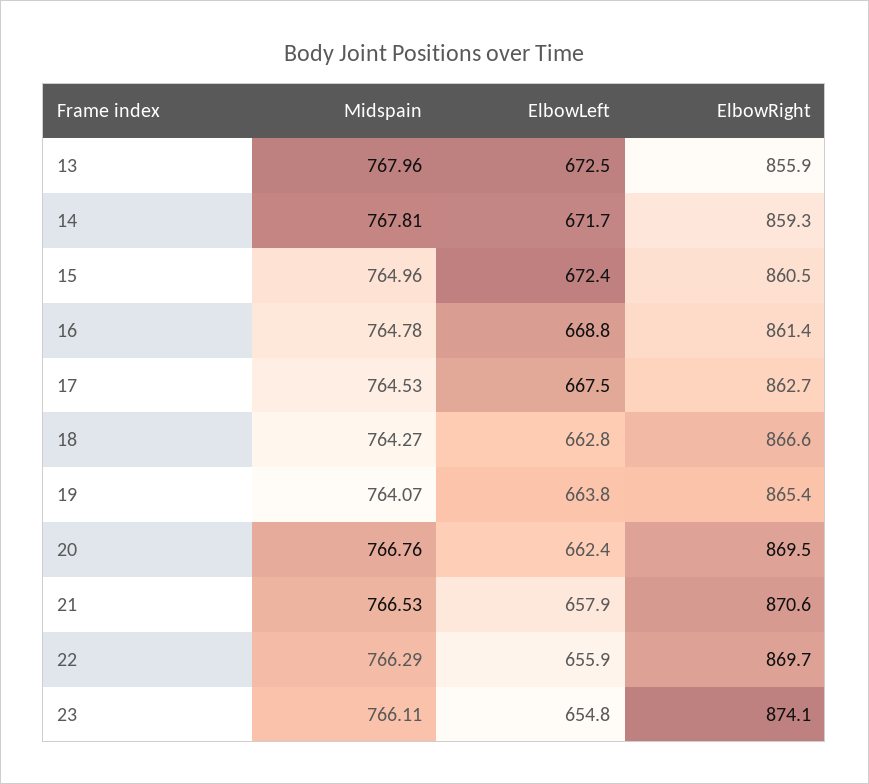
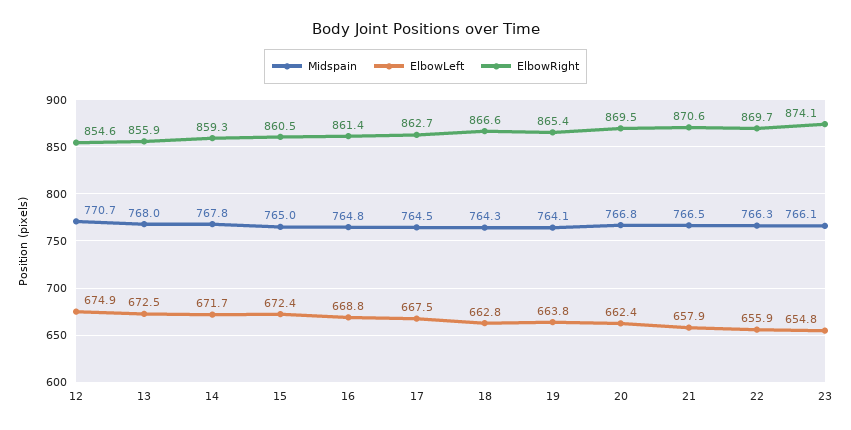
  {
    "Midspain": {
      "13": 767.96,
      "14": 767.81,
      "15": 764.96,
      "16": 764.78,
      "17": 764.53,
      "18": 764.27,
      "19": 764.07,
      "20": 766.76,
      "21": 766.53,
      "22": 766.29,
-     "23": 766.11
+     "23": 766.11,
+     "12": 770.7
    },
    "ElbowLeft": {
      "13": 672.5,
      "14": 671.7,
      "15": 672.4,
      "16": 668.8,
      "17": 667.5,
      "18": 662.8,
      "19": 663.8,
      "20": 662.4,
      "21": 657.9,
      "22": 655.9,
-     "23": 654.8
+     "23": 654.8,
+     "12": 674.9
    },
    "ElbowRight": {
      "13": 855.9,
      "14": 859.3,
      "15": 860.5,
      "16": 861.4,
      "17": 862.7,
      "18": 866.6,
      "19": 865.4,
      "20": 869.5,
      "21": 870.6,
      "22": 869.7,
-     "23": 874.1
+     "23": 874.1,
+     "12": 854.6
    }
  }

